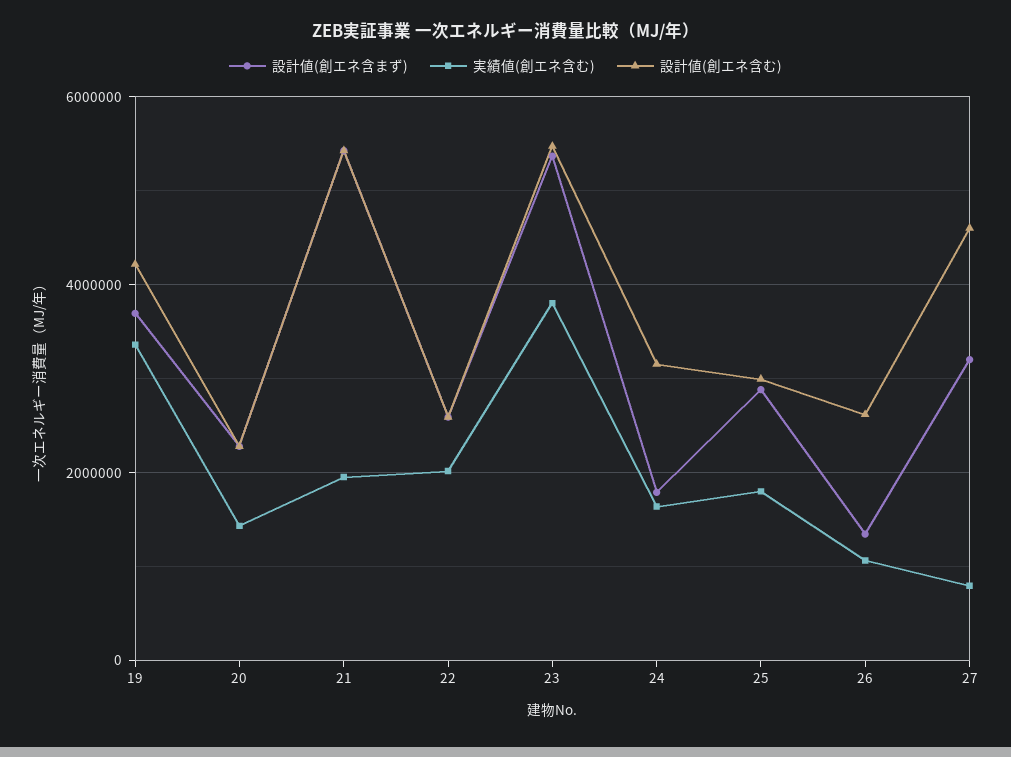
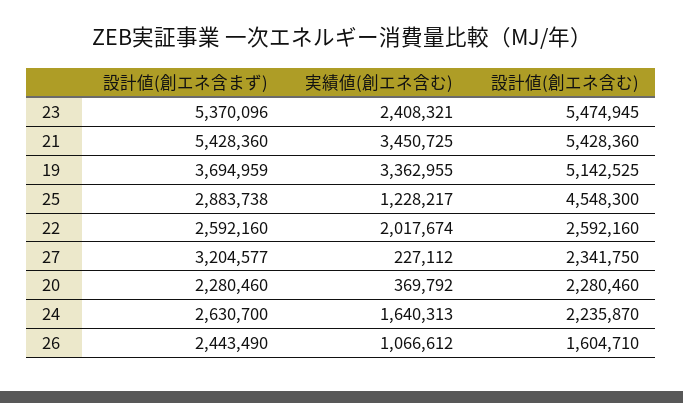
  {
    "設計値(創エネ含まず)": {
      "19": 3694959,
      "20": 2280460,
      "21": 5428360,
      "22": 2592160,
      "23": 5370096,
-     "24": 1800000,
+     "24": 2630700,
      "25": 2883738,
-     "26": 1400000,
+     "26": 2443490,
      "27": 3204577
    },
    "実績値(創エネ含む)": {
      "19": 3362955,
-     "20": 1400000,
+     "20": 369792,
-     "21": 2000000,
+     "21": 3450725,
      "22": 2017674,
-     "23": 3800000,
+     "23": 2408321,
      "24": 1640313,
-     "25": 1800000,
+     "25": 1228217,
      "26": 1066612,
-     "27": 800000
+     "27": 227112
    },
    "設計値(創エネ含む)": {
-     "19": 4200000,
+     "19": 5142525,
      "20": 2280460,
      "21": 5428360,
      "22": 2592160,
      "23": 5474945,
-     "24": 3200000,
+     "24": 2235870,
-     "25": 3000000,
+     "25": 4548300,
-     "26": 2600000,
+     "26": 1604710,
-     "27": 4600000
+     "27": 2341750
    }
  }

